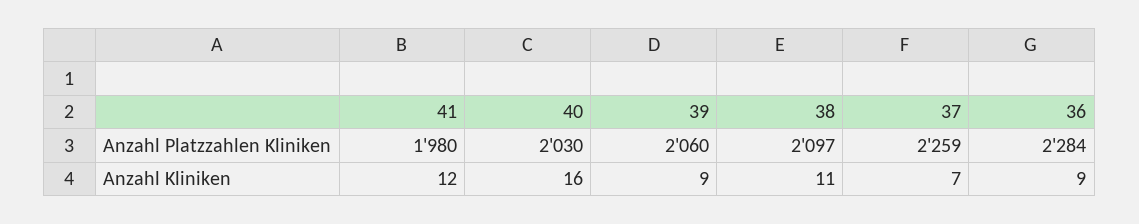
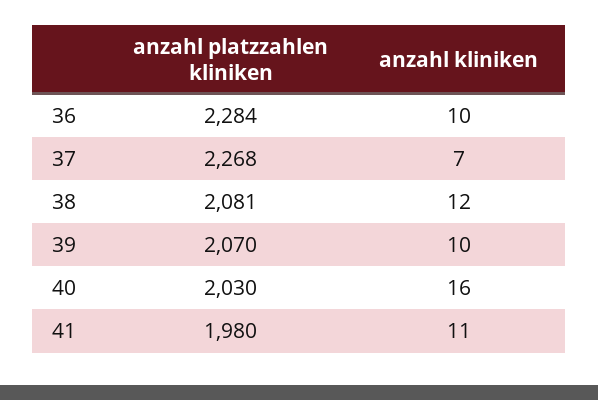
  {
    "41": {
      "Anzahl Platzzahlen Kliniken": 1980,
-     "Anzahl Kliniken": 12
+     "Anzahl Kliniken": 11
    },
    "40": {
      "Anzahl Platzzahlen Kliniken": 2030,
      "Anzahl Kliniken": 16
    },
    "39": {
-     "Anzahl Platzzahlen Kliniken": 2060,
+     "Anzahl Platzzahlen Kliniken": 2070,
-     "Anzahl Kliniken": 9
+     "Anzahl Kliniken": 10
    },
    "38": {
-     "Anzahl Platzzahlen Kliniken": 2097,
+     "Anzahl Platzzahlen Kliniken": 2081,
-     "Anzahl Kliniken": 11
+     "Anzahl Kliniken": 12
    },
    "37": {
-     "Anzahl Platzzahlen Kliniken": 2259,
+     "Anzahl Platzzahlen Kliniken": 2268,
      "Anzahl Kliniken": 7
    },
    "36": {
      "Anzahl Platzzahlen Kliniken": 2284,
-     "Anzahl Kliniken": 9
+     "Anzahl Kliniken": 10
    }
  }

